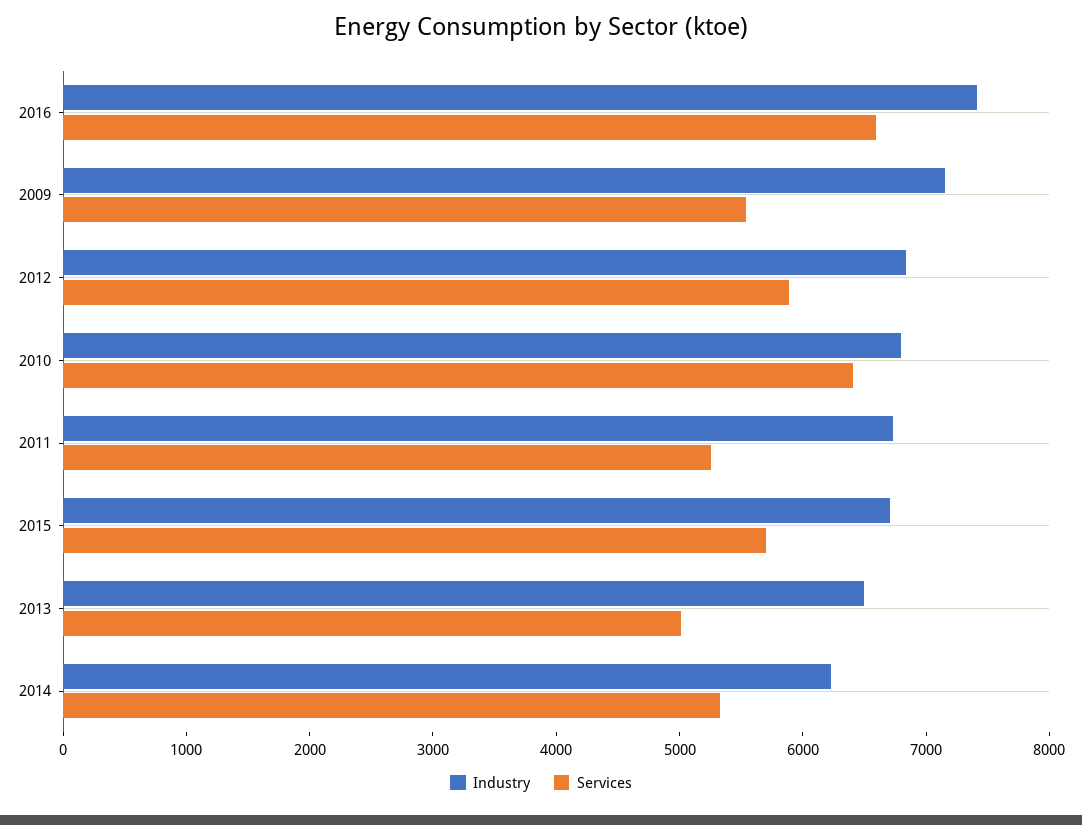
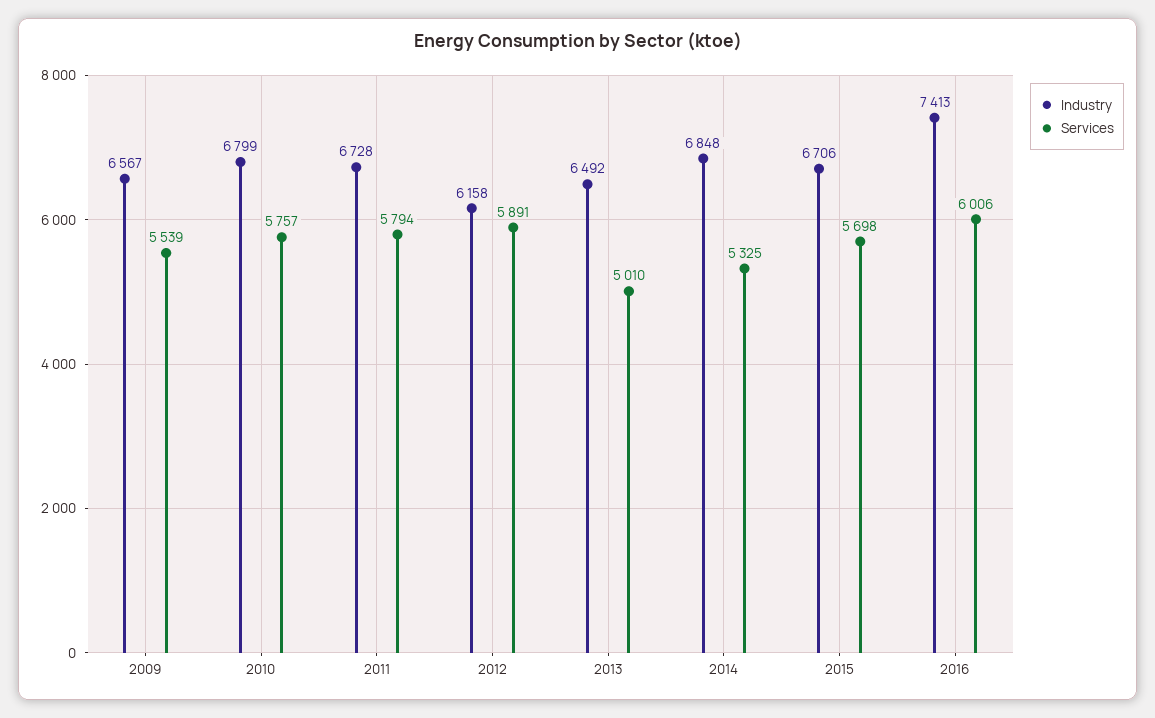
  {
    "Industry": {
      "2016": 7413,
-     "2009": 7200,
+     "2009": 6567,
-     "2012": 6800,
+     "2012": 6158,
      "2010": 6799,
      "2011": 6728,
      "2015": 6706,
      "2013": 6492,
-     "2014": 6200
+     "2014": 6848
    },
    "Services": {
-     "2016": 6600,
+     "2016": 6006,
      "2009": 5539,
      "2012": 5891,
-     "2010": 6400,
+     "2010": 5757,
-     "2011": 5200,
+     "2011": 5794,
      "2015": 5698,
      "2013": 5010,
      "2014": 5325
    }
  }

